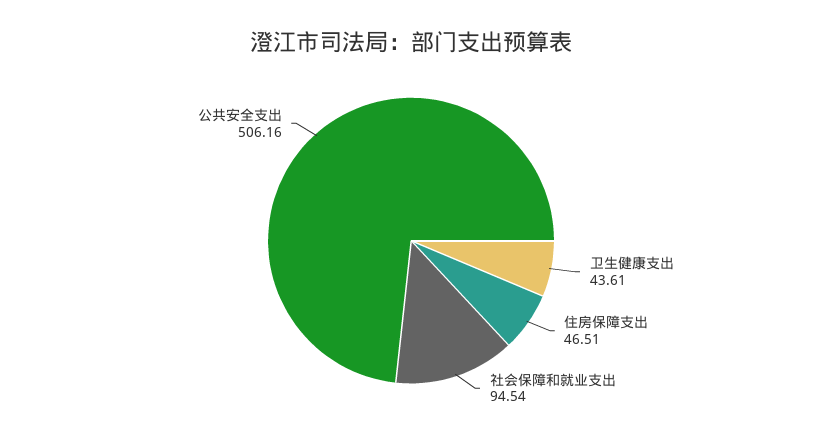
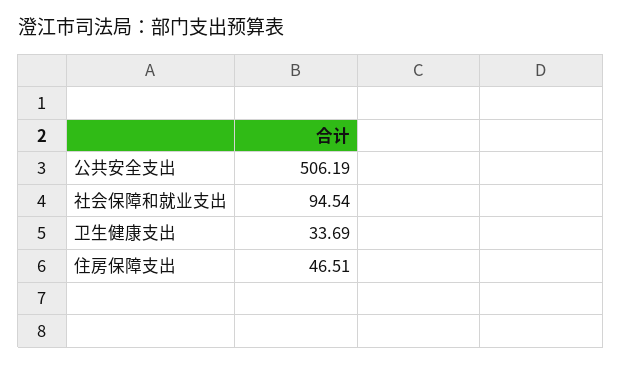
  {
-   "卫生健康支出": 43.61,
+   "卫生健康支出": 33.69,
    "住房保障支出": 46.51,
    "社会保障和就业支出": 94.54,
-   "公共安全支出": 506.16
+   "公共安全支出": 506.19
  }

